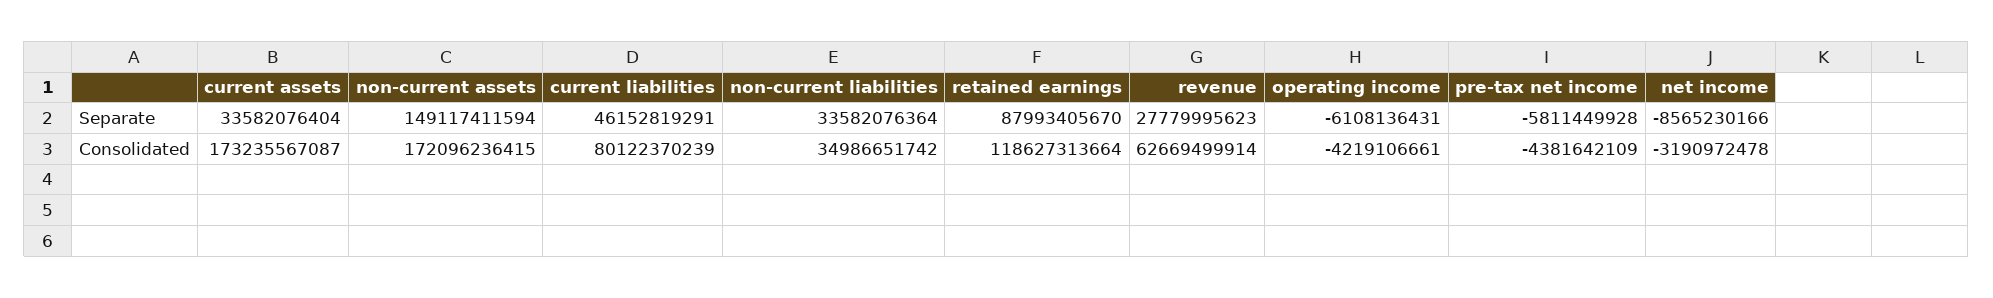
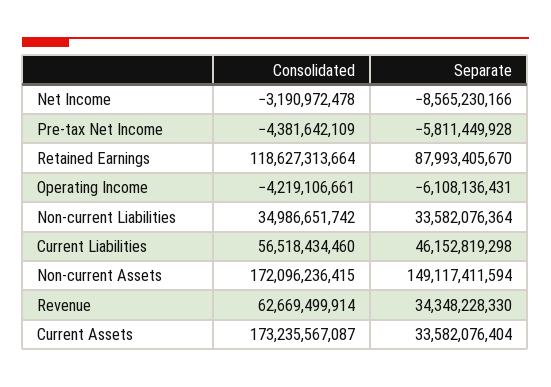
  {
    "current assets": {
      "Separate": 33582076404,
      "Consolidated": 173235567087
    },
    "non-current assets": {
      "Separate": 149117411594,
      "Consolidated": 172096236415
    },
    "current liabilities": {
-     "Separate": 46152819291,
+     "Separate": 46152819298,
-     "Consolidated": 80122370239
+     "Consolidated": 56518434460
    },
    "non-current liabilities": {
      "Separate": 33582076364,
      "Consolidated": 34986651742
    },
    "retained earnings": {
      "Separate": 87993405670,
      "Consolidated": 118627313664
    },
    "revenue": {
-     "Separate": 27779995623,
+     "Separate": 34348228330,
      "Consolidated": 62669499914
    },
    "operating income": {
      "Separate": -6108136431,
      "Consolidated": -4219106661
    },
    "pre-tax net income": {
      "Separate": -5811449928,
      "Consolidated": -4381642109
    },
    "net income": {
      "Separate": -8565230166,
      "Consolidated": -3190972478
    }
  }

